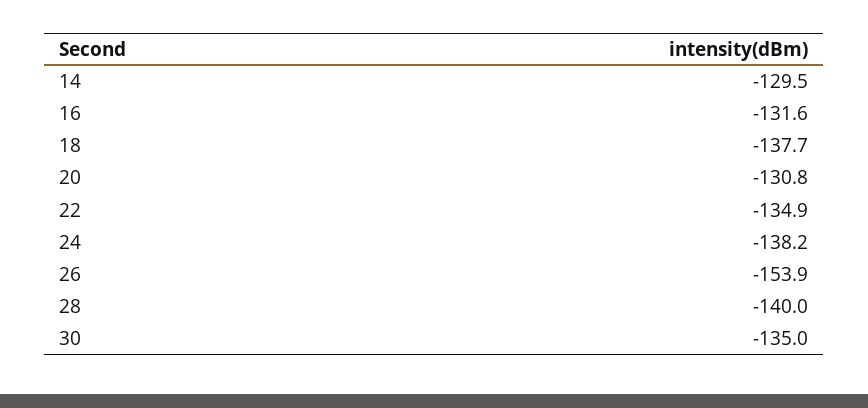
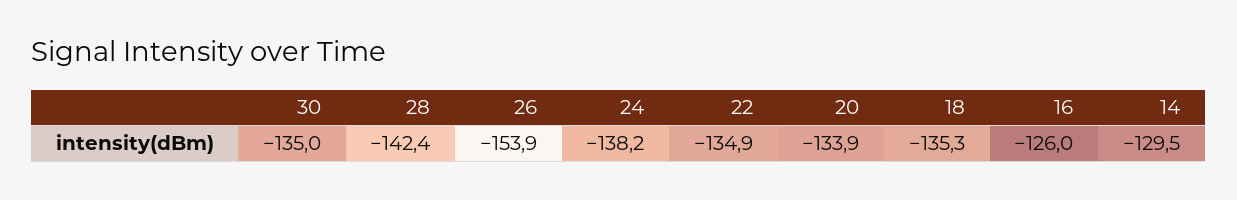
  {
    "14": -129.5,
-   "16": -131.6,
+   "16": -126,
-   "18": -137.7,
+   "18": -135.3,
-   "20": -130.8,
+   "20": -133.9,
    "22": -134.9,
    "24": -138.2,
    "26": -153.9,
-   "28": -140,
+   "28": -142.4,
    "30": -135
  }

